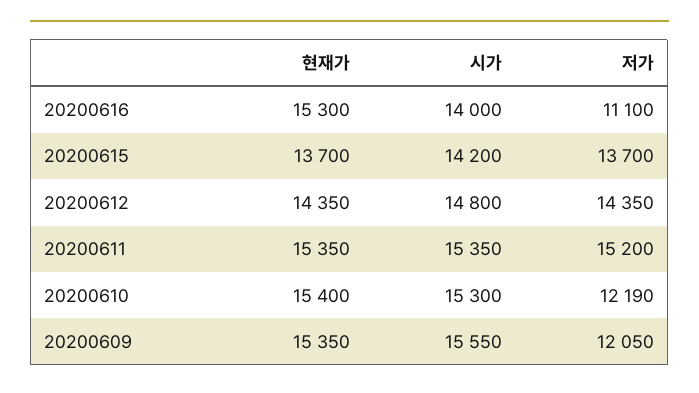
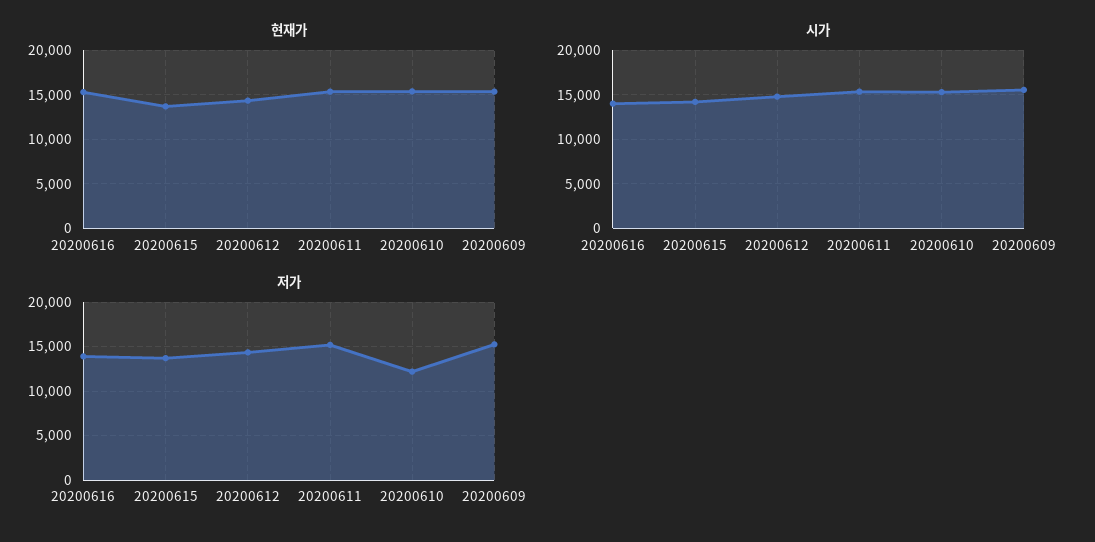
  {
    "현재가": {
      "20200616": 15300,
      "20200615": 13700,
      "20200612": 14350,
      "20200611": 15350,
      "20200610": 15400,
      "20200609": 15350
    },
    "시가": {
      "20200616": 14000,
      "20200615": 14200,
      "20200612": 14800,
      "20200611": 15350,
      "20200610": 15300,
      "20200609": 15550
    },
    "저가": {
-     "20200616": 11100,
+     "20200616": 14000,
      "20200615": 13700,
      "20200612": 14350,
      "20200611": 15200,
      "20200610": 12190,
-     "20200609": 12050
+     "20200609": 15000
    }
  }

